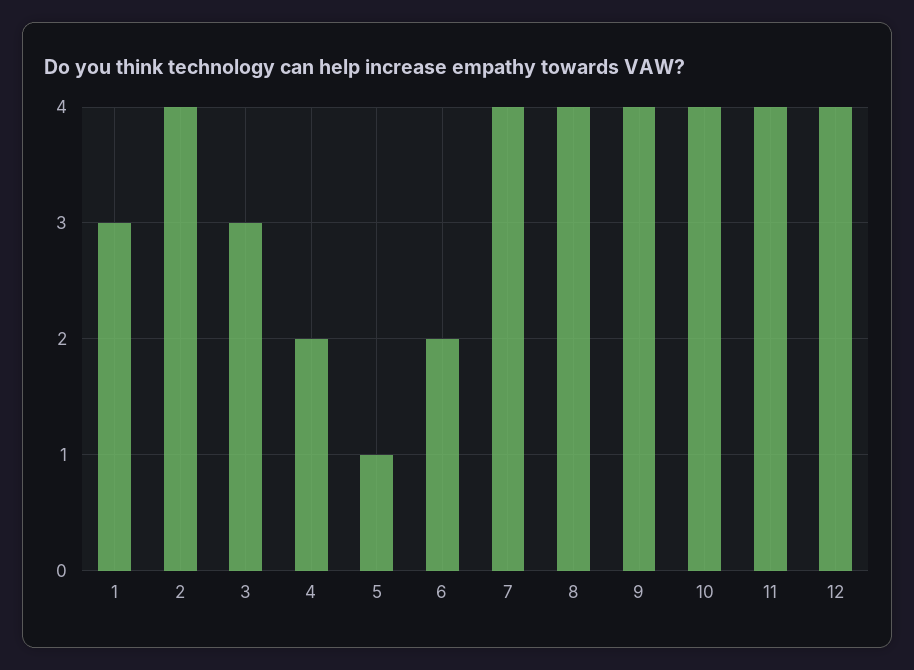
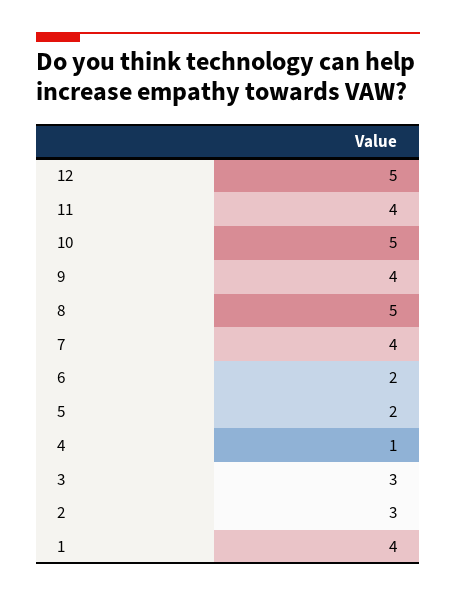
  {
-   "1": 3,
+   "1": 4,
-   "2": 4,
+   "2": 3,
    "3": 3,
-   "4": 2,
+   "4": 1,
-   "5": 1,
+   "5": 2,
    "6": 2,
    "7": 4,
-   "8": 4,
+   "8": 5,
    "9": 4,
-   "10": 4,
+   "10": 5,
    "11": 4,
-   "12": 4
+   "12": 5
  }

